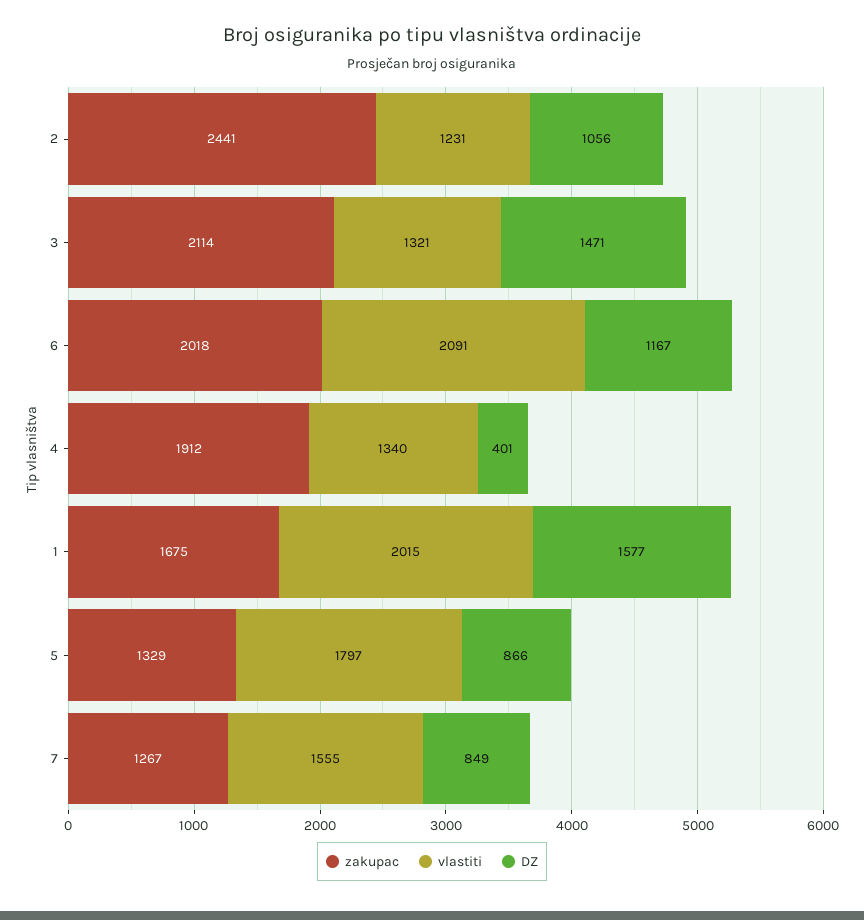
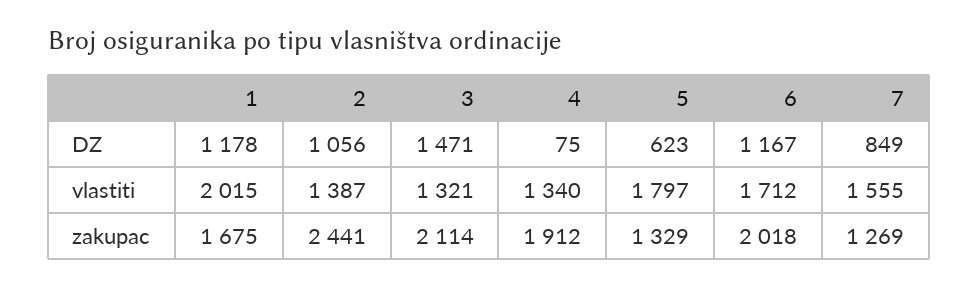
  {
    "zakupac": {
      "2": 2441,
      "3": 2114,
      "6": 2018,
      "4": 1912,
      "1": 1675,
      "5": 1329,
-     "7": 1267
+     "7": 1269
    },
    "vlastiti": {
-     "2": 1231,
+     "2": 1387,
      "3": 1321,
-     "6": 2091,
+     "6": 1712,
      "4": 1340,
      "1": 2015,
      "5": 1797,
      "7": 1555
    },
    "DZ": {
      "2": 1056,
      "3": 1471,
      "6": 1167,
-     "4": 401,
+     "4": 75,
-     "1": 1577,
+     "1": 1178,
-     "5": 866,
+     "5": 623,
      "7": 849
    }
  }

